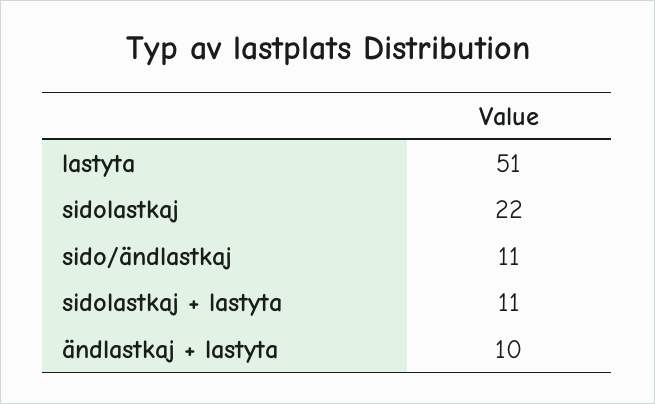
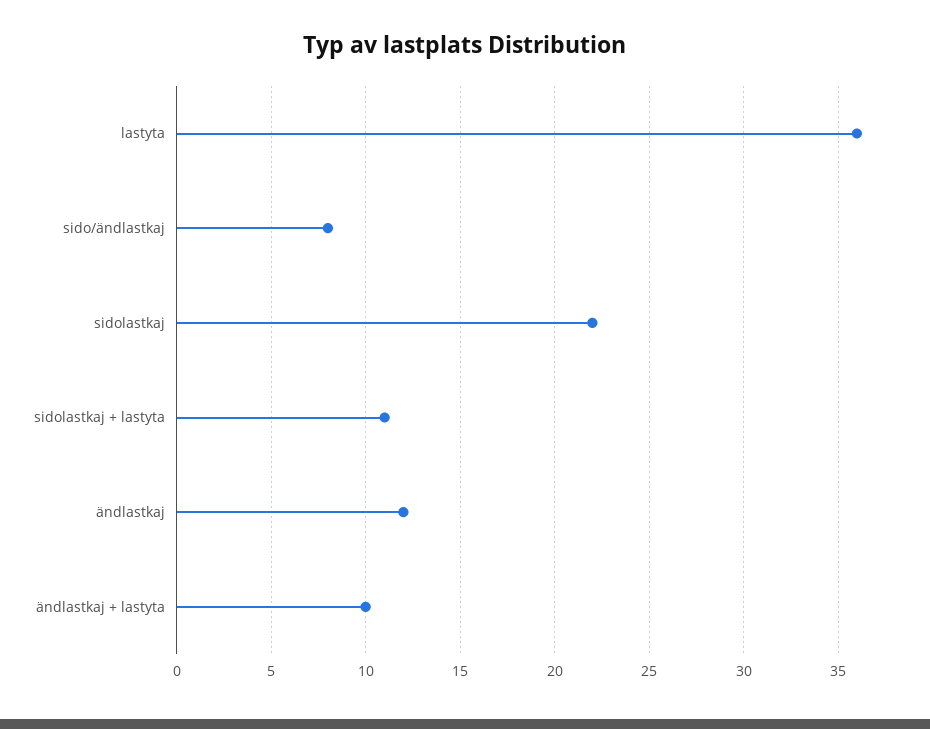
  {
-   "lastyta": 51,
+   "lastyta": 36,
    "sidolastkaj": 22,
-   "sido/ändlastkaj": 11,
+   "sido/ändlastkaj": 8,
    "sidolastkaj + lastyta": 11,
-   "ändlastkaj + lastyta": 10
+   "ändlastkaj + lastyta": 10,
+   "ändlastkaj": 12
  }

